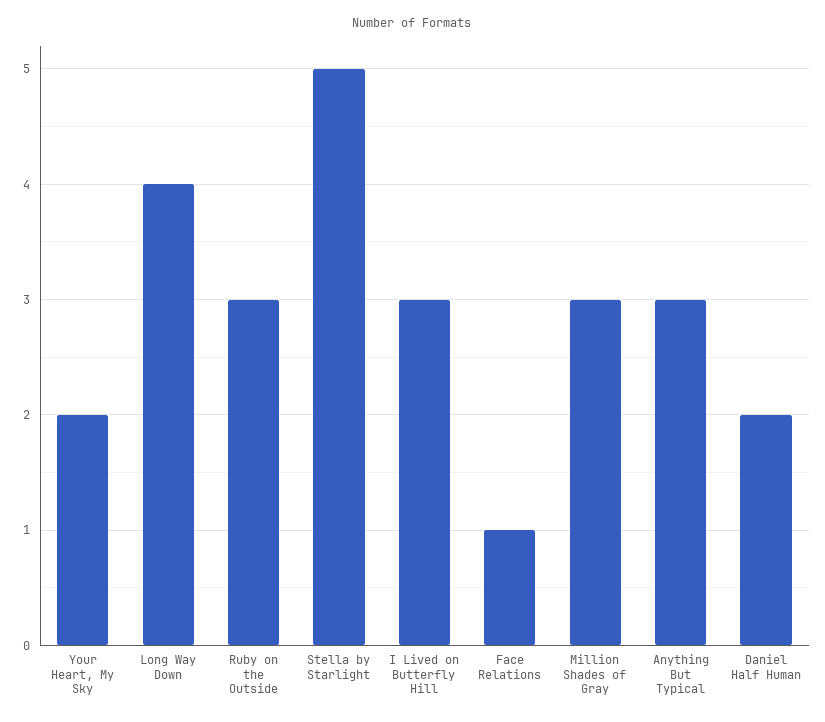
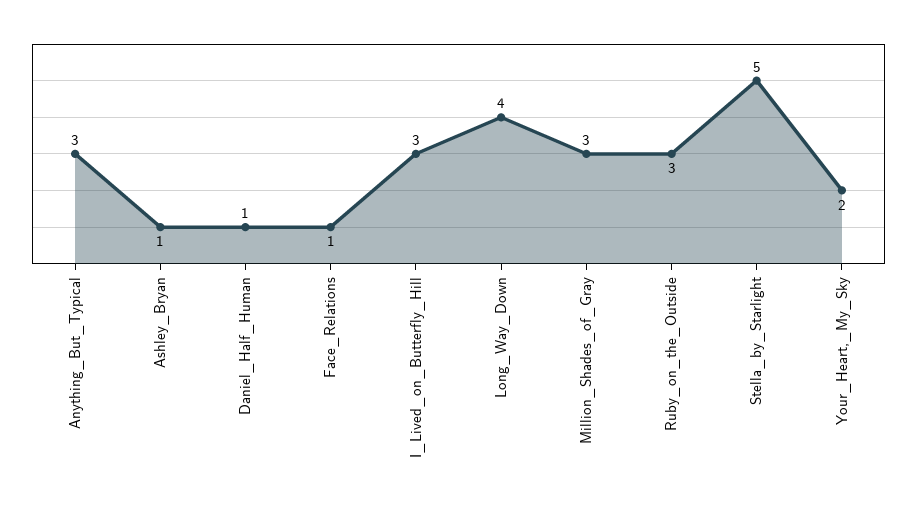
  {
    "Your Heart, My Sky": 2,
    "Long Way Down": 4,
    "Ruby on the Outside": 3,
    "Stella by Starlight": 5,
    "I Lived on Butterfly Hill": 3,
    "Face Relations": 1,
    "Million Shades of Gray": 3,
    "Anything But Typical": 3,
-   "Daniel Half Human": 2
+   "Daniel Half Human": 1,
+   "Ashley_Bryan": 1
  }

